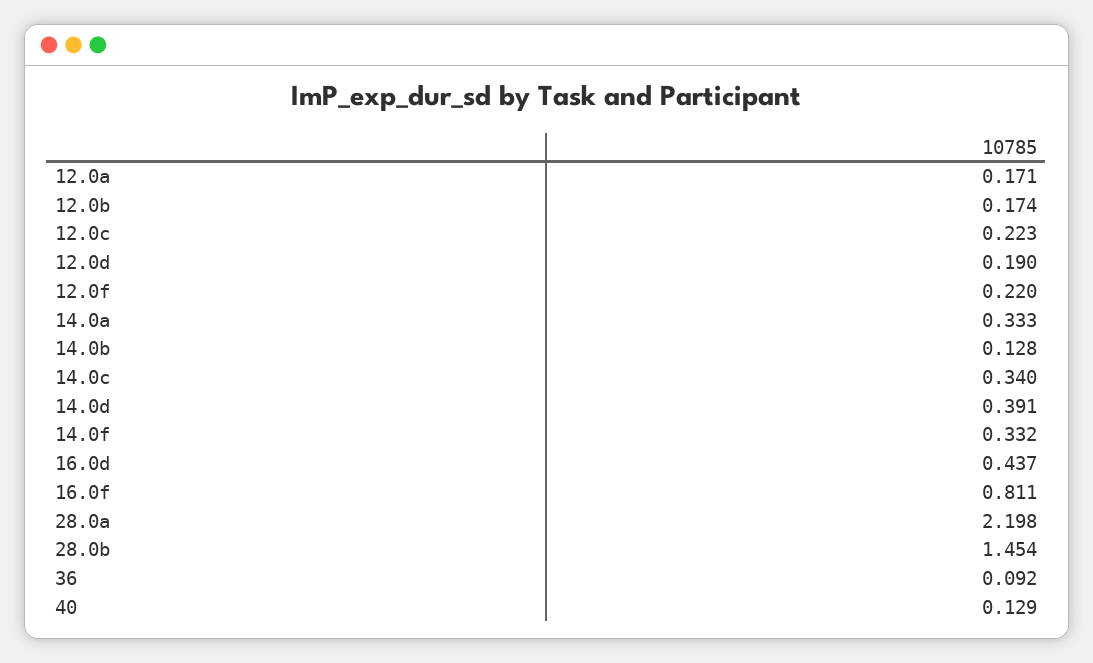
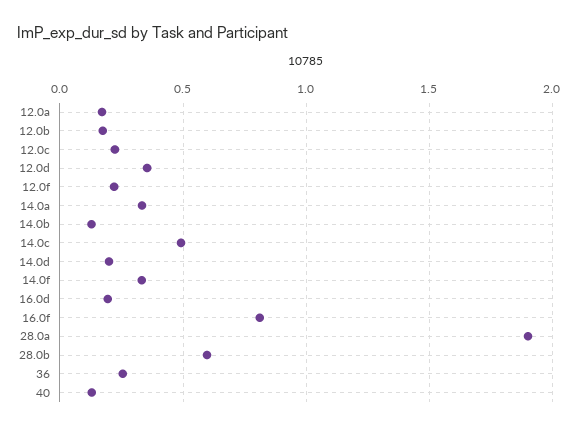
  {
    "12.0a": 0.171,
    "12.0b": 0.174,
    "12.0c": 0.223,
-   "12.0d": 0.19,
+   "12.0d": 0.35,
    "12.0f": 0.22,
    "14.0a": 0.333,
    "14.0b": 0.128,
-   "14.0c": 0.34,
+   "14.0c": 0.5,
-   "14.0d": 0.391,
+   "14.0d": 0.2,
    "14.0f": 0.332,
-   "16.0d": 0.437,
+   "16.0d": 0.2,
    "16.0f": 0.811,
-   "28.0a": 2.198,
+   "28.0a": 1.9,
-   "28.0b": 1.454,
+   "28.0b": 0.6,
-   "36": 0.092,
+   "36": 0.25,
    "40": 0.129
  }

